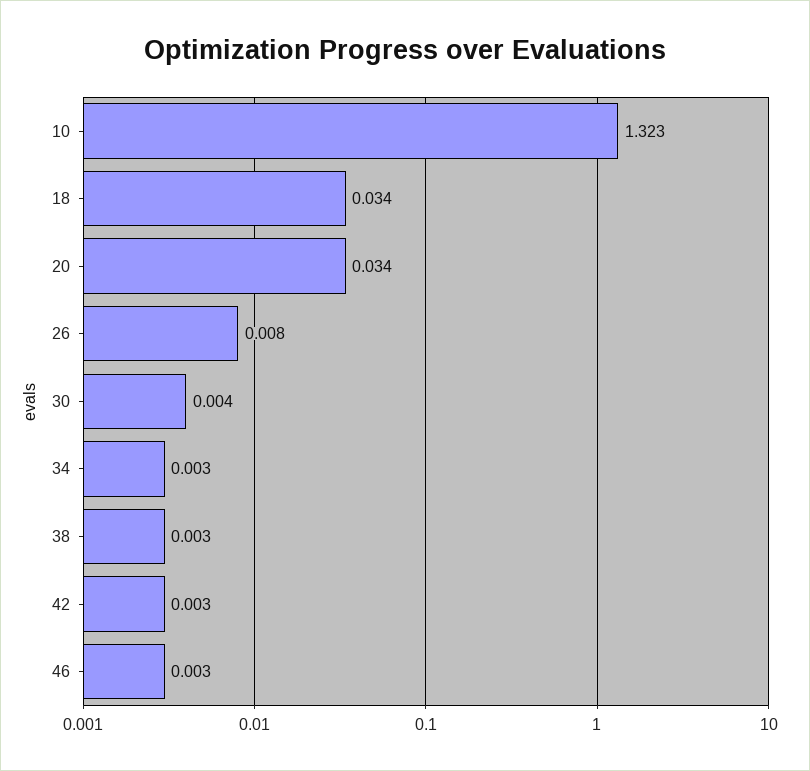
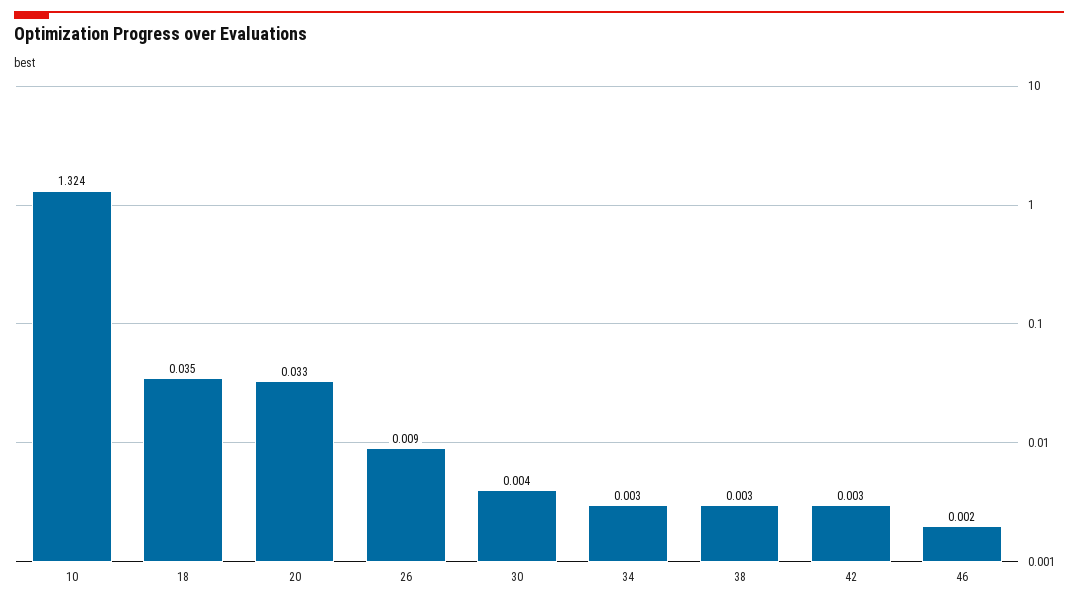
  {
-   "10": 1.323,
+   "10": 1.324,
-   "18": 0.034,
+   "18": 0.035,
-   "20": 0.034,
+   "20": 0.033,
-   "26": 0.008,
+   "26": 0.009,
    "30": 0.004,
    "34": 0.003,
    "38": 0.003,
    "42": 0.003,
-   "46": 0.003
+   "46": 0.002
  }

